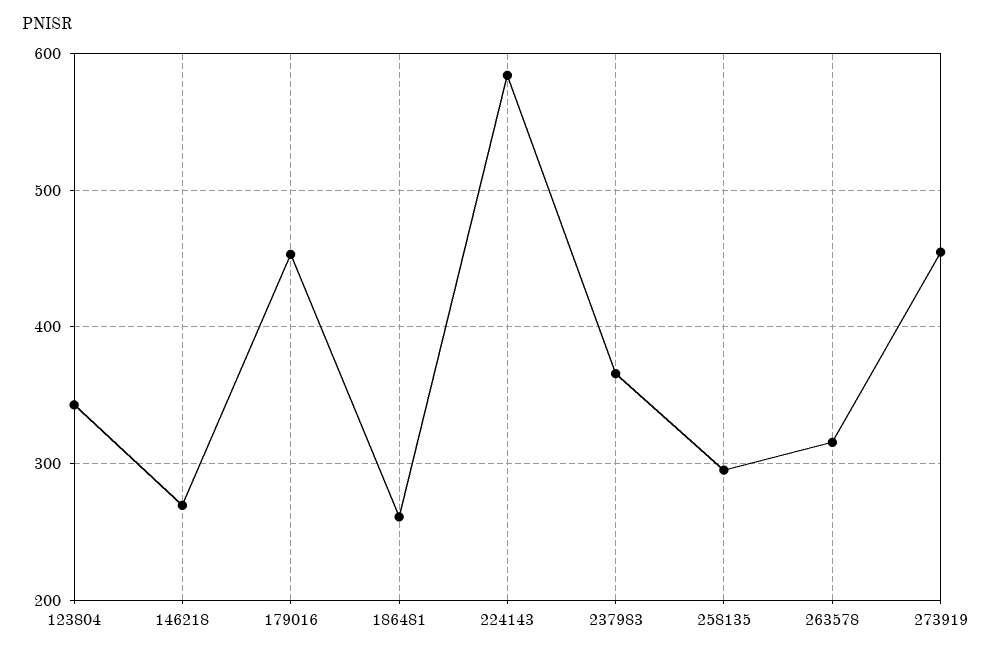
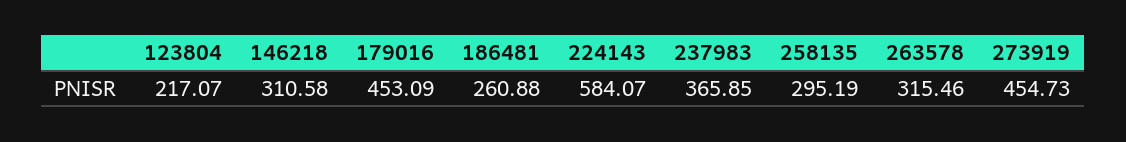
  {
-   "123804": 340,
+   "123804": 217.07,
-   "146218": 270,
+   "146218": 310.58,
    "179016": 453.09,
    "186481": 260.88,
    "224143": 584.07,
    "237983": 365.85,
    "258135": 295.19,
    "263578": 315.46,
    "273919": 454.73
  }

